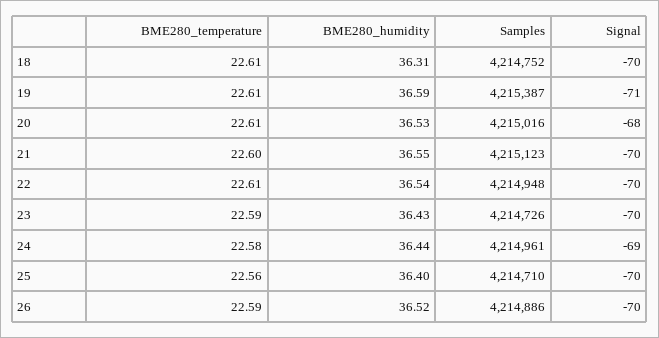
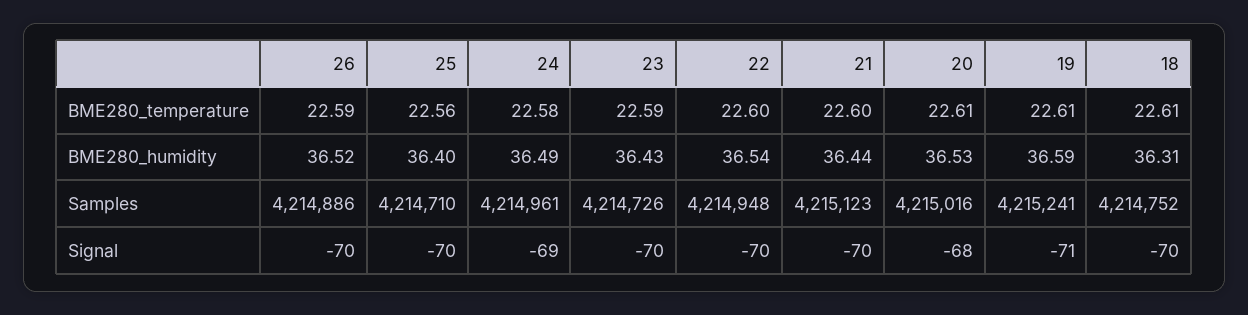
  {
    "BME280_temperature": {
      "18": 22.61,
      "19": 22.61,
      "20": 22.61,
      "21": 22.6,
-     "22": 22.61,
+     "22": 22.6,
      "23": 22.59,
      "24": 22.58,
      "25": 22.56,
      "26": 22.59
    },
    "BME280_humidity": {
      "18": 36.31,
      "19": 36.59,
      "20": 36.53,
-     "21": 36.55,
+     "21": 36.44,
      "22": 36.54,
      "23": 36.43,
-     "24": 36.44,
+     "24": 36.49,
      "25": 36.4,
      "26": 36.52
    },
    "Samples": {
      "18": 4214752,
-     "19": 4215387,
+     "19": 4215241,
      "20": 4215016,
      "21": 4215123,
      "22": 4214948,
      "23": 4214726,
      "24": 4214961,
      "25": 4214710,
      "26": 4214886
    },
    "Signal": {
      "18": -70,
      "19": -71,
      "20": -68,
      "21": -70,
      "22": -70,
      "23": -70,
      "24": -69,
      "25": -70,
      "26": -70
    }
  }

